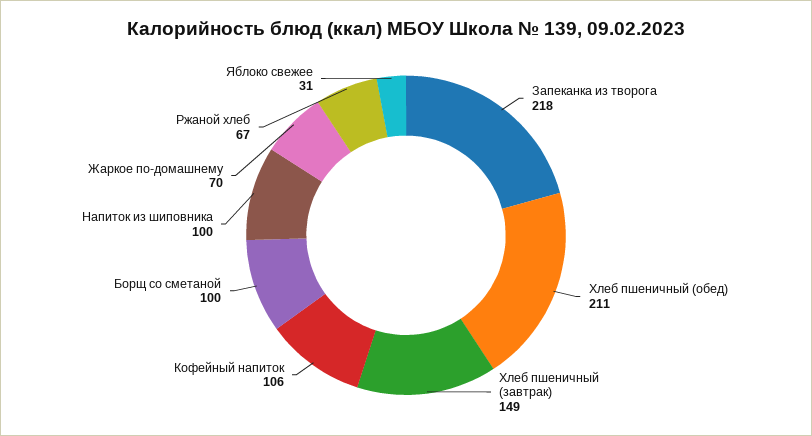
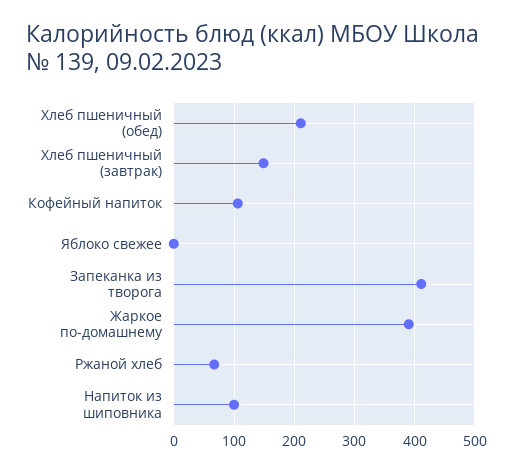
  {
-   "Запеканка из творога": 218,
+   "Запеканка из творога": 410,
    "Хлеб пшеничный (обед)": 211,
    "Хлеб пшеничный (завтрак)": 149,
    "Кофейный напиток": 106,
-   "Борщ со сметаной": 100,
    "Напиток из шиповника": 100,
-   "Жаркое по-домашнему": 70,
+   "Жаркое по-домашнему": 390,
    "Ржаной хлеб": 67,
-   "Яблоко свежее": 31
+   "Яблоко свежее": 0
  }

